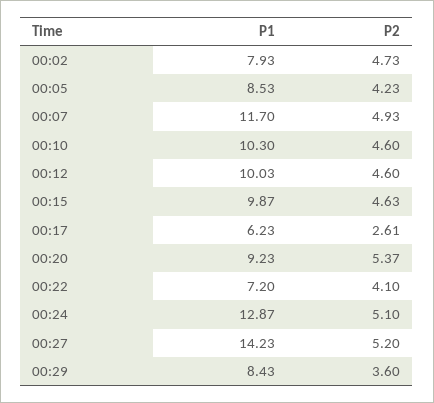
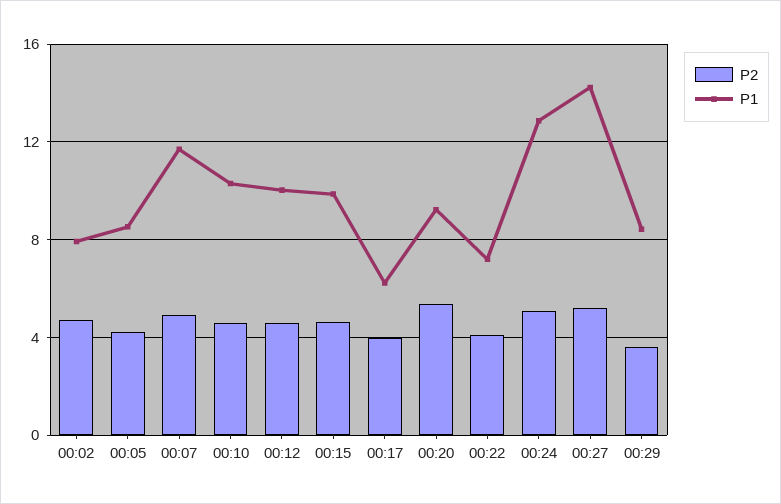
  {
    "P1": {
      "00:02": 7.93,
      "00:05": 8.53,
      "00:07": 11.7,
      "00:10": 10.3,
      "00:12": 10.03,
      "00:15": 9.87,
      "00:17": 6.23,
      "00:20": 9.23,
      "00:22": 7.2,
      "00:24": 12.87,
      "00:27": 14.23,
      "00:29": 8.43
    },
    "P2": {
      "00:02": 4.73,
      "00:05": 4.23,
      "00:07": 4.93,
      "00:10": 4.6,
      "00:12": 4.6,
      "00:15": 4.63,
-     "00:17": 2.61,
+     "00:17": 4,
      "00:20": 5.37,
      "00:22": 4.1,
      "00:24": 5.1,
      "00:27": 5.2,
      "00:29": 3.6
    }
  }

